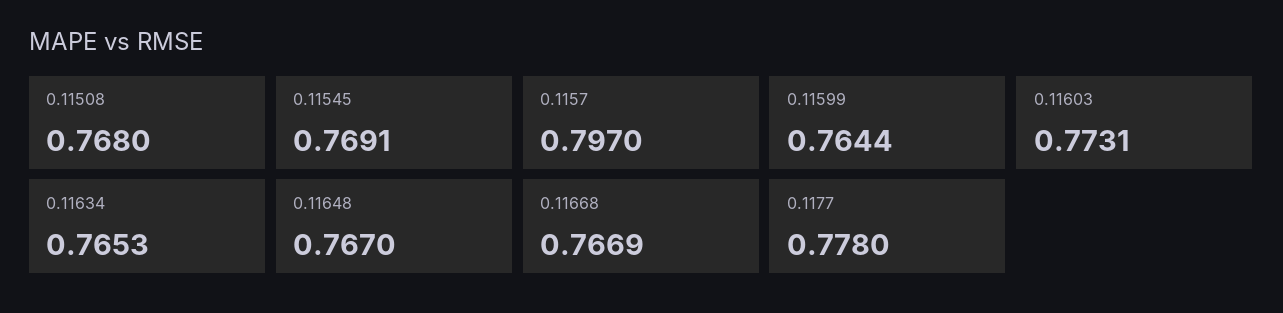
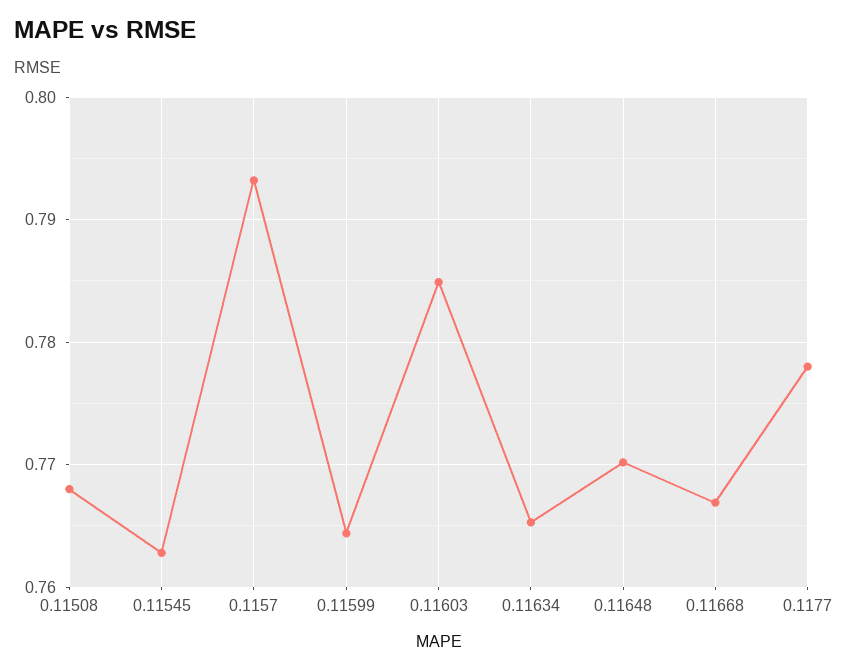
  {
    "0.11508": 0.768,
-   "0.11545": 0.7691,
+   "0.11545": 0.763,
-   "0.1157": 0.797,
+   "0.1157": 0.793,
    "0.11599": 0.7644,
-   "0.11603": 0.7731,
+   "0.11603": 0.785,
    "0.11634": 0.7653,
-   "0.11648": 0.767,
+   "0.11648": 0.77,
    "0.11668": 0.7669,
    "0.1177": 0.778
  }

